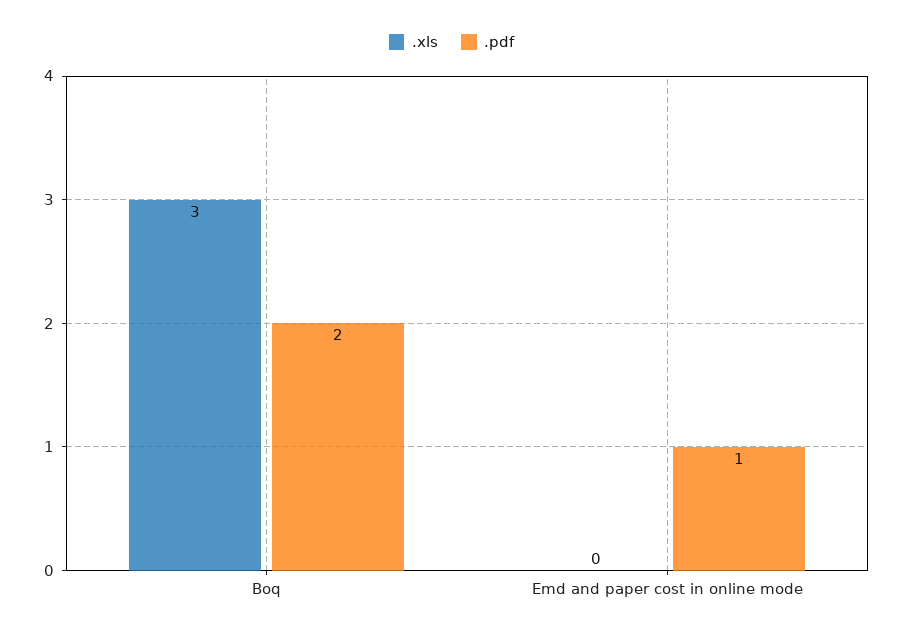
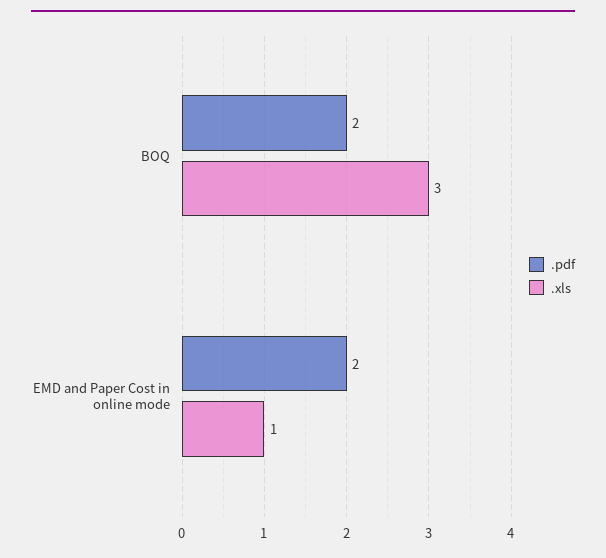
  {
    ".xls": {
      "Boq": 3,
-     "Emd and paper cost in online mode": 0
+     "Emd and paper cost in online mode": 1
    },
    ".pdf": {
      "Boq": 2,
-     "Emd and paper cost in online mode": 1
+     "Emd and paper cost in online mode": 2
    }
  }

